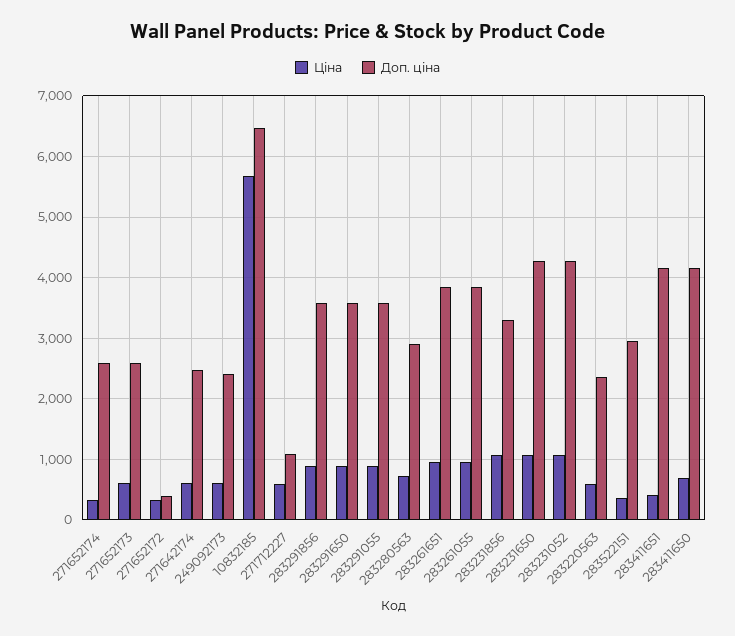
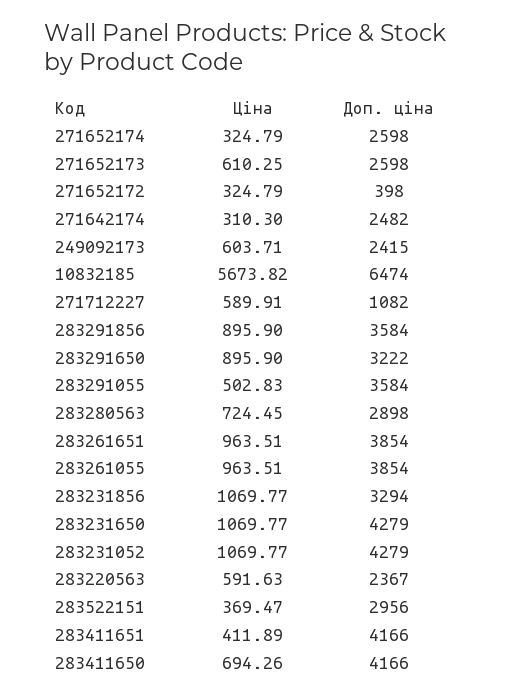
  {
    "Ціна": {
      "271652174": 324.79,
      "271652173": 610.25,
      "271652172": 324.79,
-     "271642174": 600,
+     "271642174": 310.3,
      "249092173": 603.71,
      "10832185": 5673.82,
      "271712227": 589.91,
      "283291856": 895.9,
      "283291650": 895.9,
-     "283291055": 900,
+     "283291055": 502.83,
      "283280563": 724.45,
      "283261651": 963.51,
      "283261055": 963.51,
      "283231856": 1069.77,
      "283231650": 1069.77,
      "283231052": 1069.77,
      "283220563": 591.63,
      "283522151": 369.47,
      "283411651": 411.89,
      "283411650": 694.26
    },
    "Доп. ціна": {
      "271652174": 2598,
      "271652173": 2598,
      "271652172": 398,
      "271642174": 2482,
      "249092173": 2415,
      "10832185": 6474,
      "271712227": 1082,
      "283291856": 3584,
-     "283291650": 3600,
+     "283291650": 3222,
      "283291055": 3584,
      "283280563": 2898,
      "283261651": 3854,
      "283261055": 3854,
      "283231856": 3294,
      "283231650": 4279,
      "283231052": 4279,
      "283220563": 2367,
      "283522151": 2956,
      "283411651": 4166,
      "283411650": 4166
    }
  }

